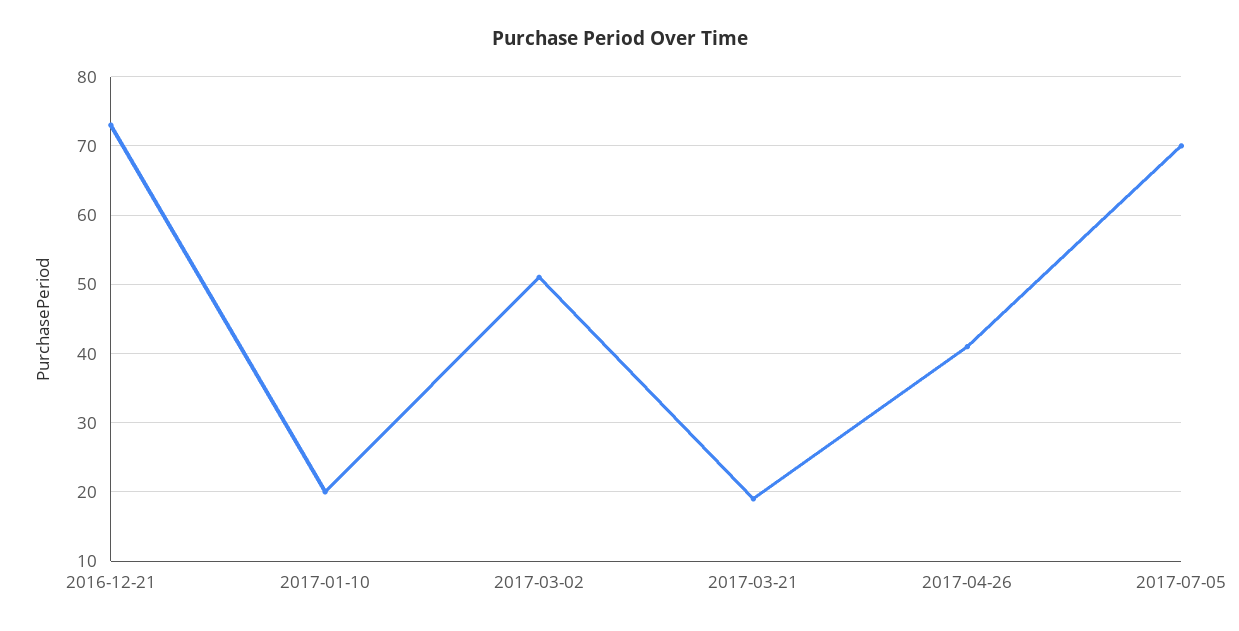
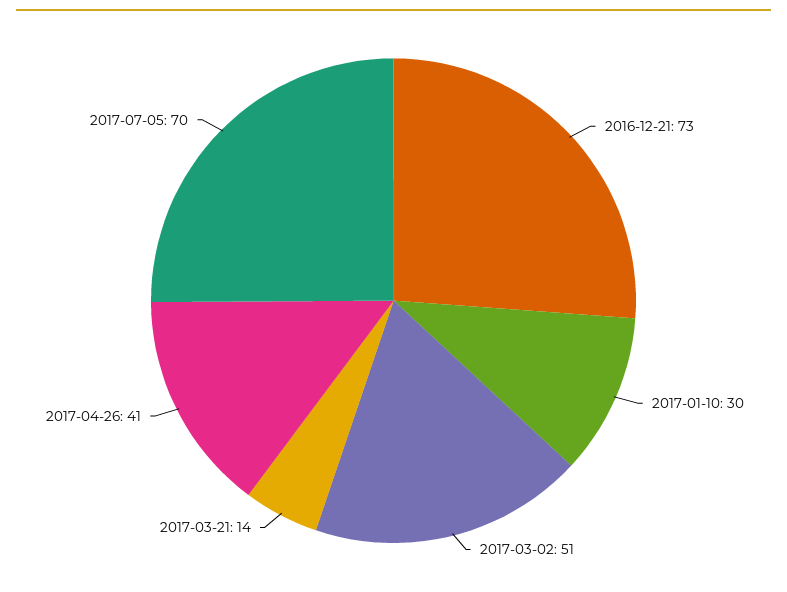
  {
    "2016-12-21": 73,
-   "2017-01-10": 20,
+   "2017-01-10": 30,
    "2017-03-02": 51,
-   "2017-03-21": 19,
+   "2017-03-21": 14,
    "2017-04-26": 41,
    "2017-07-05": 70
  }

